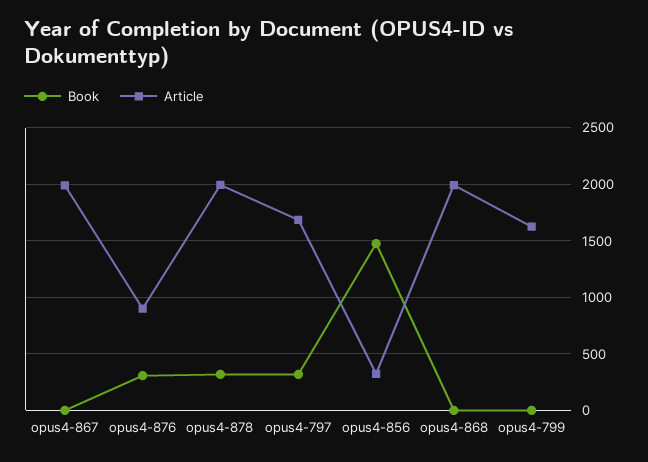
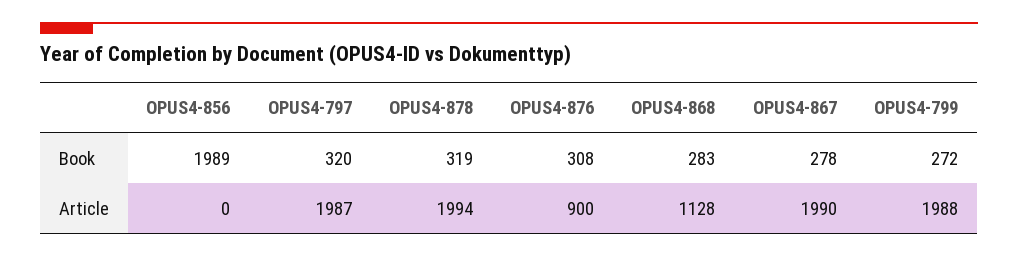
  {
    "Book": {
-     "opus4-867": 0,
+     "opus4-867": 278,
      "opus4-876": 308,
      "opus4-878": 319,
      "opus4-797": 320,
-     "opus4-856": 1500,
+     "opus4-856": 1989,
-     "opus4-868": 0,
+     "opus4-868": 283,
-     "opus4-799": 0
+     "opus4-799": 272
    },
    "Article": {
      "opus4-867": 1990,
      "opus4-876": 900,
      "opus4-878": 1994,
-     "opus4-797": 1700,
+     "opus4-797": 1987,
-     "opus4-856": 300,
+     "opus4-856": 0,
-     "opus4-868": 2000,
+     "opus4-868": 1128,
-     "opus4-799": 1600
+     "opus4-799": 1988
    }
  }

